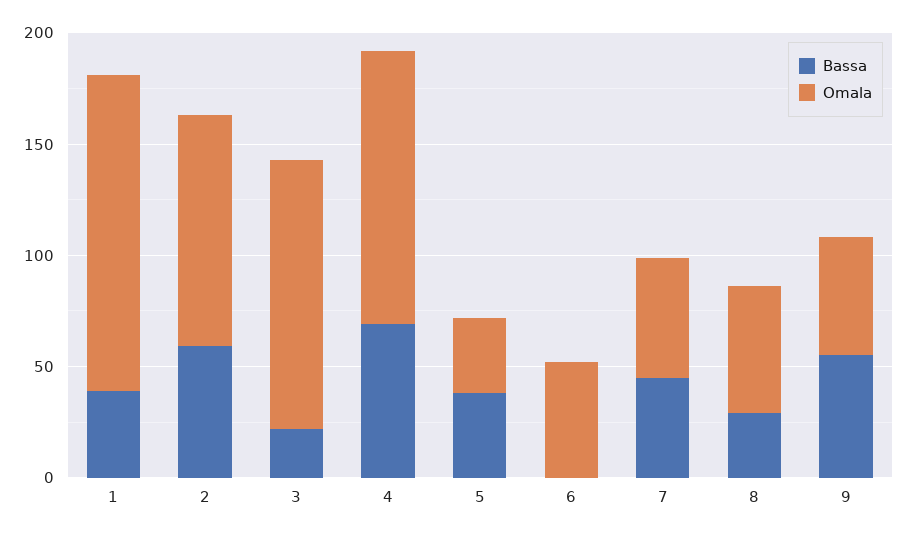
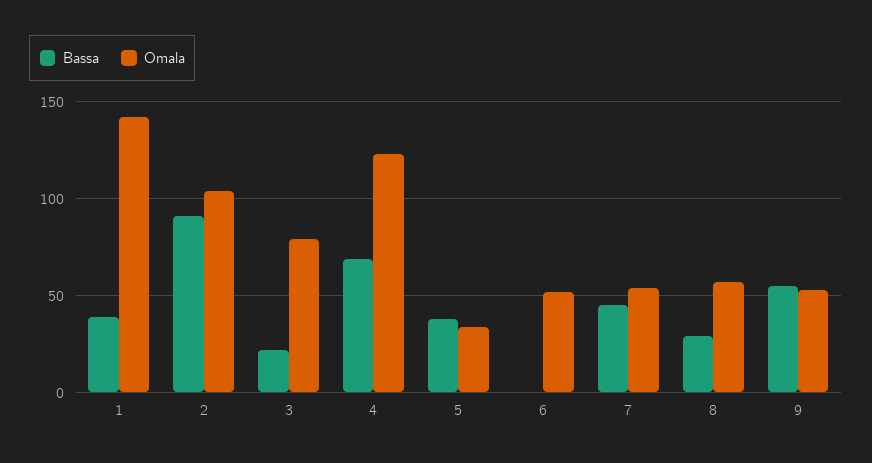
  {
    "Bassa": {
      "1": 40,
-     "2": 60,
+     "2": 90,
      "3": 20,
      "4": 70,
      "5": 40,
      "6": 0,
      "7": 45,
      "8": 30,
      "9": 55
    },
    "Omala": {
      "1": 140,
      "2": 105,
-     "3": 120,
+     "3": 80,
      "4": 125,
      "5": 35,
      "6": 50,
      "7": 55,
      "8": 55,
      "9": 55
    }
  }

